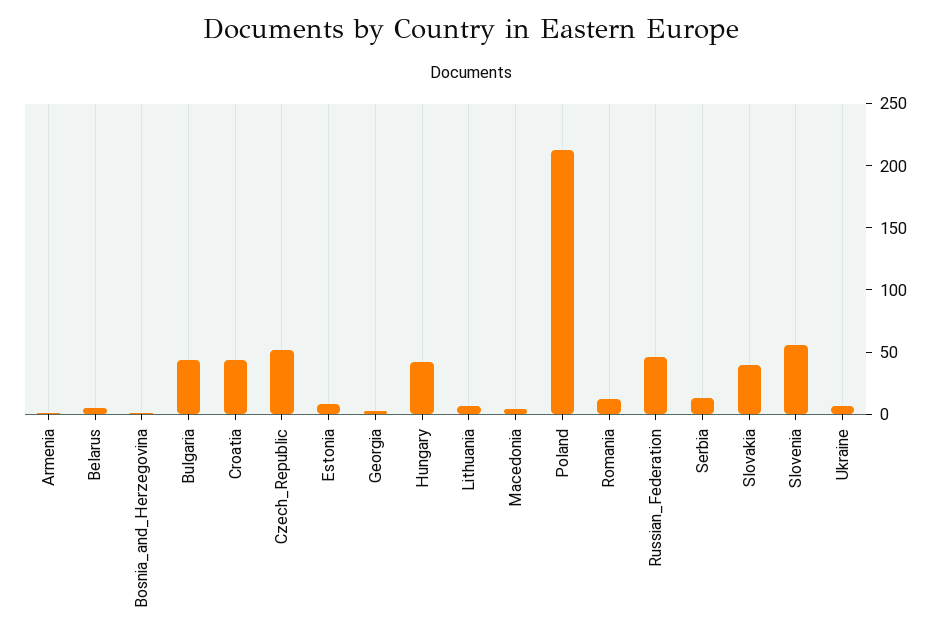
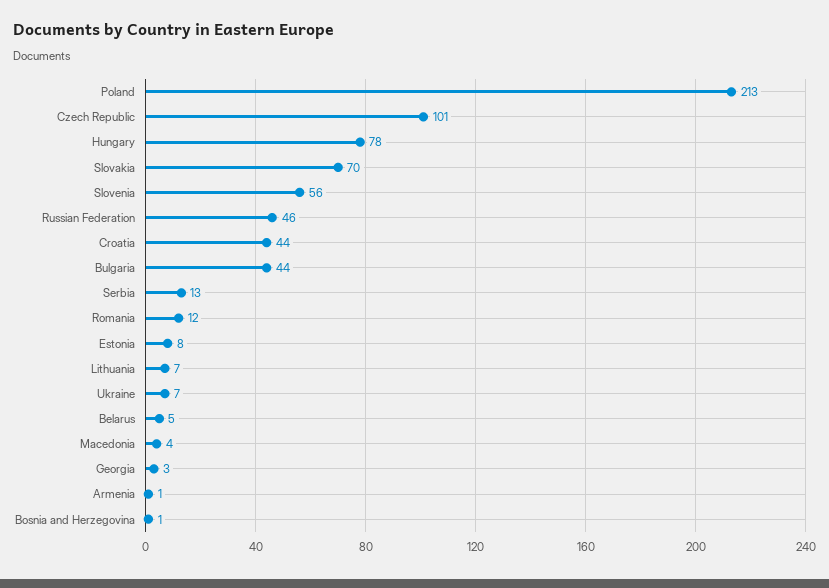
  {
    "Armenia": 1,
    "Belarus": 5,
    "Bosnia_and_Herzegovina": 1,
    "Bulgaria": 44,
    "Croatia": 44,
-   "Czech_Republic": 50,
+   "Czech_Republic": 101,
    "Estonia": 8,
    "Georgia": 3,
-   "Hungary": 40,
+   "Hungary": 78,
    "Lithuania": 7,
    "Macedonia": 4,
    "Poland": 213,
    "Romania": 12,
    "Russian_Federation": 46,
    "Serbia": 13,
-   "Slovakia": 40,
+   "Slovakia": 70,
    "Slovenia": 56,
    "Ukraine": 7
  }

